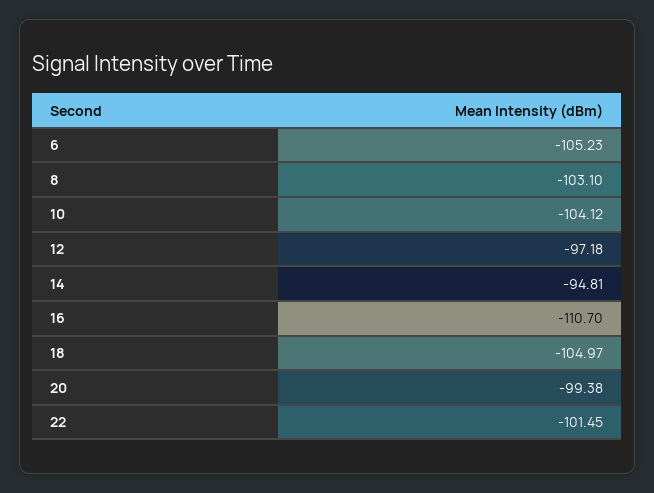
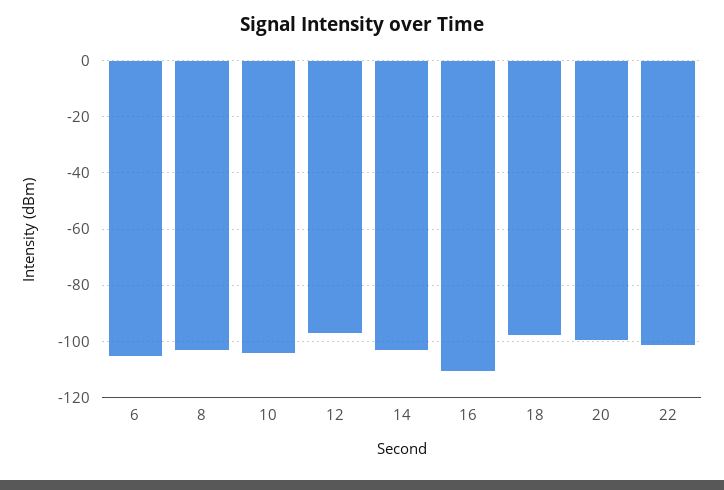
  {
    "6": -105.23,
    "8": -103.1,
    "10": -104.12,
    "12": -97.18,
-   "14": -94.81,
+   "14": -102.5,
    "16": -110.7,
-   "18": -104.97,
+   "18": -97.5,
    "20": -99.38,
    "22": -101.45
  }

